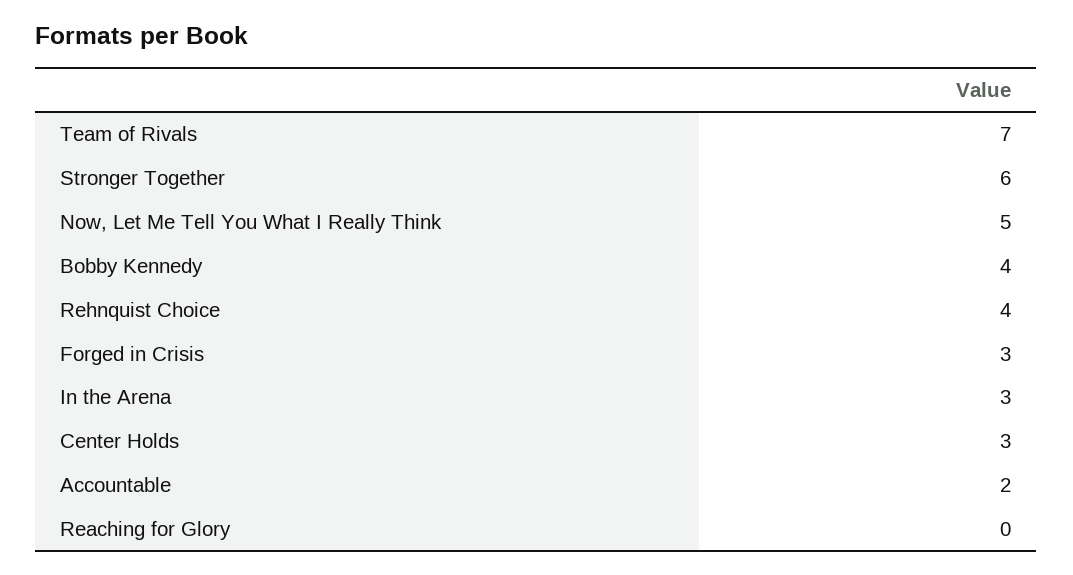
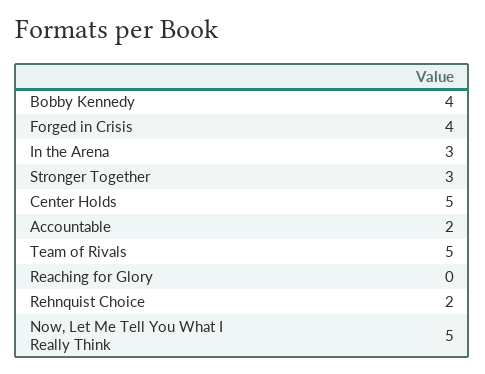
  {
-   "Team of Rivals": 7,
+   "Team of Rivals": 5,
-   "Stronger Together": 6,
+   "Stronger Together": 3,
    "Now, Let Me Tell You What I Really Think": 5,
    "Bobby Kennedy": 4,
-   "Rehnquist Choice": 4,
+   "Rehnquist Choice": 2,
-   "Forged in Crisis": 3,
+   "Forged in Crisis": 4,
    "In the Arena": 3,
-   "Center Holds": 3,
+   "Center Holds": 5,
    "Accountable": 2,
    "Reaching for Glory": 0
  }

